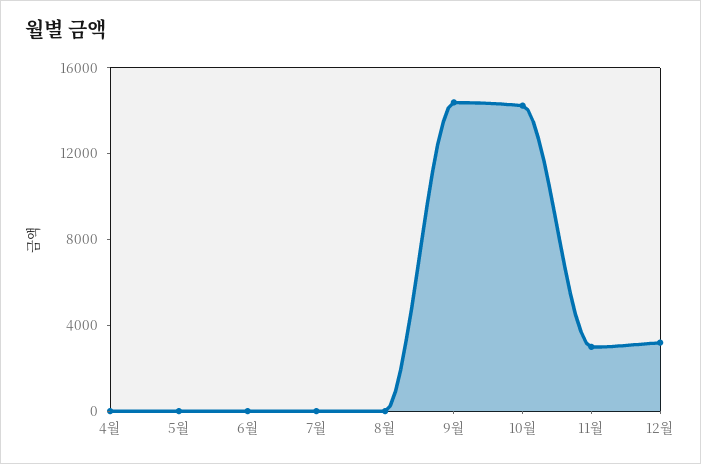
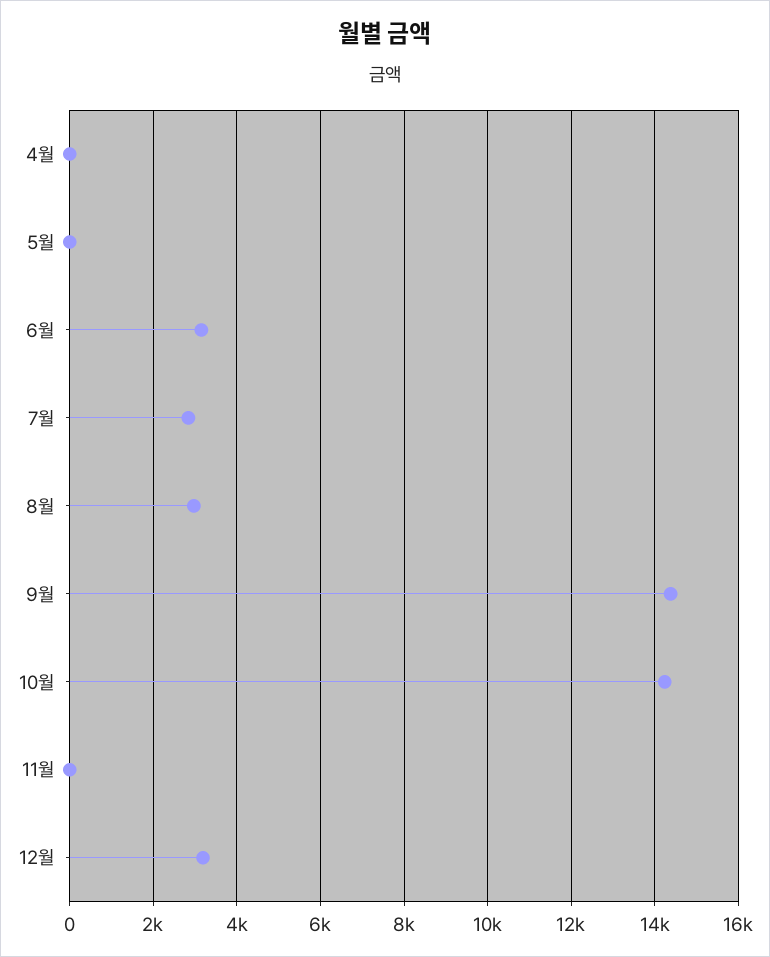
  {
    "4월": 0,
    "5월": 0,
-   "6월": 0,
+   "6월": 3200,
-   "7월": 0,
+   "7월": 2800,
-   "8월": 0,
+   "8월": 3000,
    "9월": 14400,
    "10월": 14200,
-   "11월": 3000,
+   "11월": 0,
    "12월": 3200
  }

